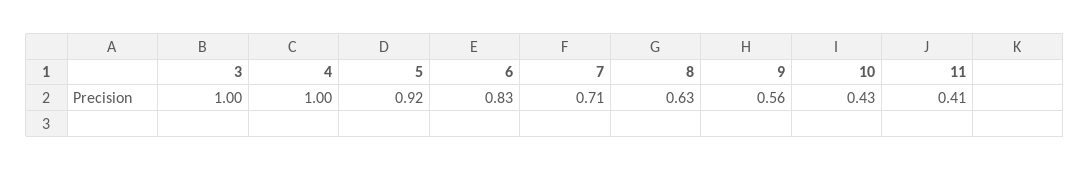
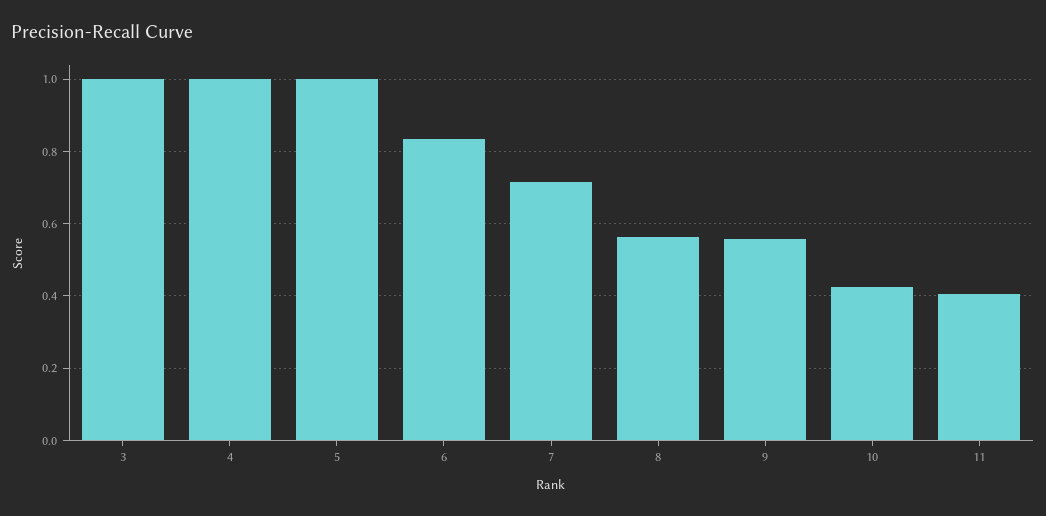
  {
    "3": 1,
    "4": 1,
-   "5": 0.92,
+   "5": 1,
    "6": 0.83,
    "7": 0.71,
-   "8": 0.63,
+   "8": 0.56,
    "9": 0.56,
    "10": 0.43,
    "11": 0.41
  }

